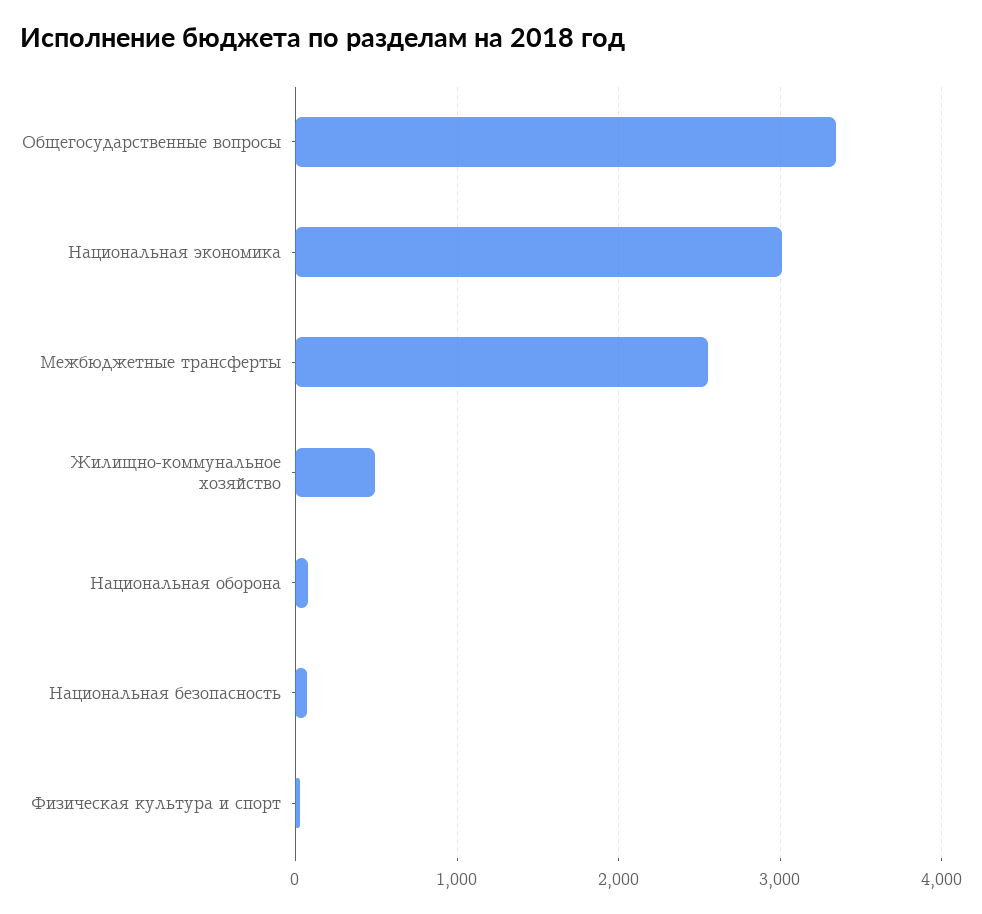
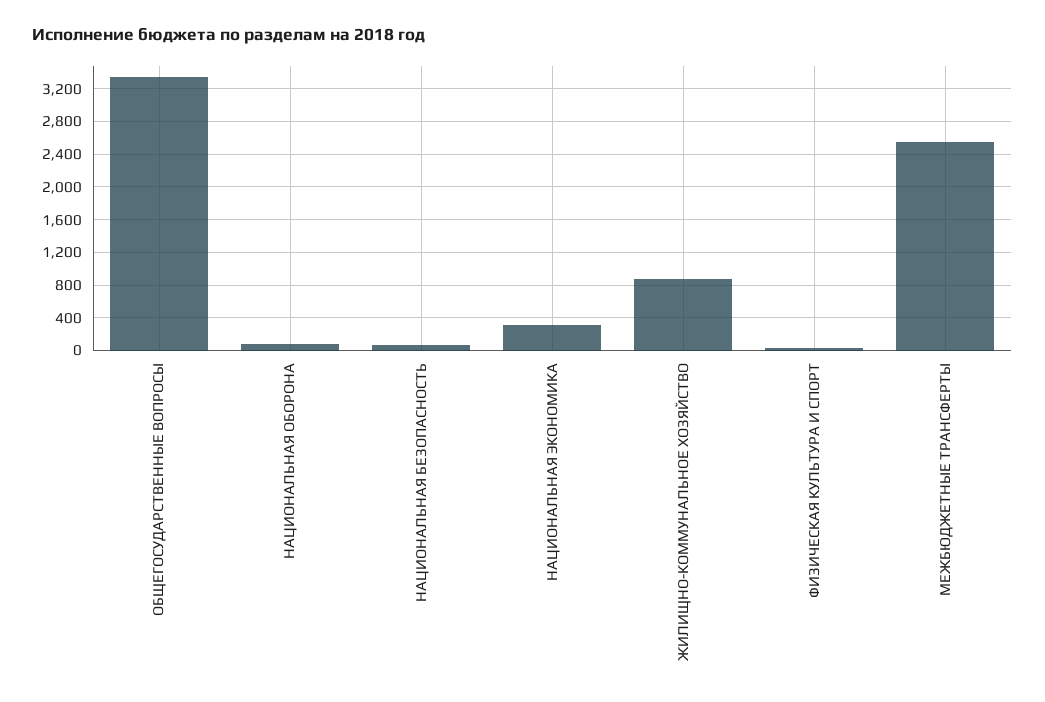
  {
    "Общегосударственные вопросы": 3300,
-   "Национальная экономика": 3000,
+   "Национальная экономика": 300,
    "Межбюджетные трансферты": 2600,
-   "Жилищно-коммунальное хозяйство": 500,
+   "Жилищно-коммунальное хозяйство": 900,
    "Национальная оборона": 100,
    "Национальная безопасность": 100,
    "Физическая культура и спорт": 0
  }

